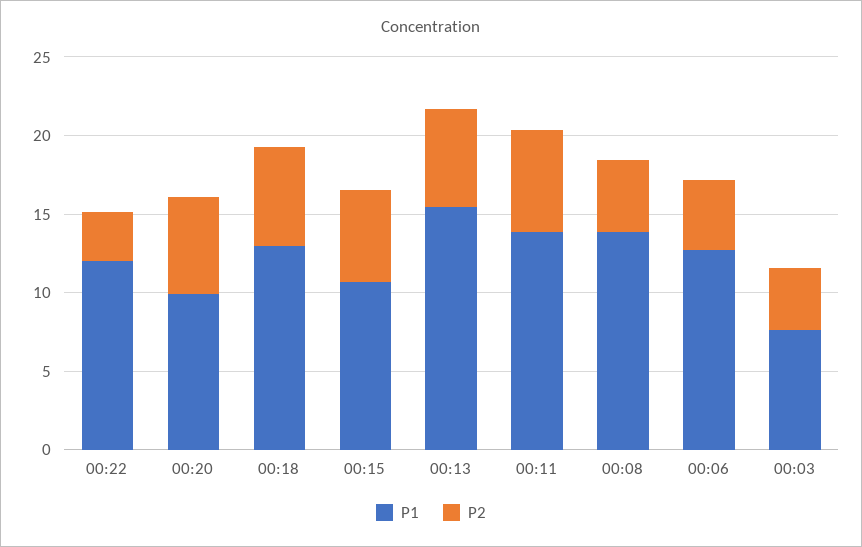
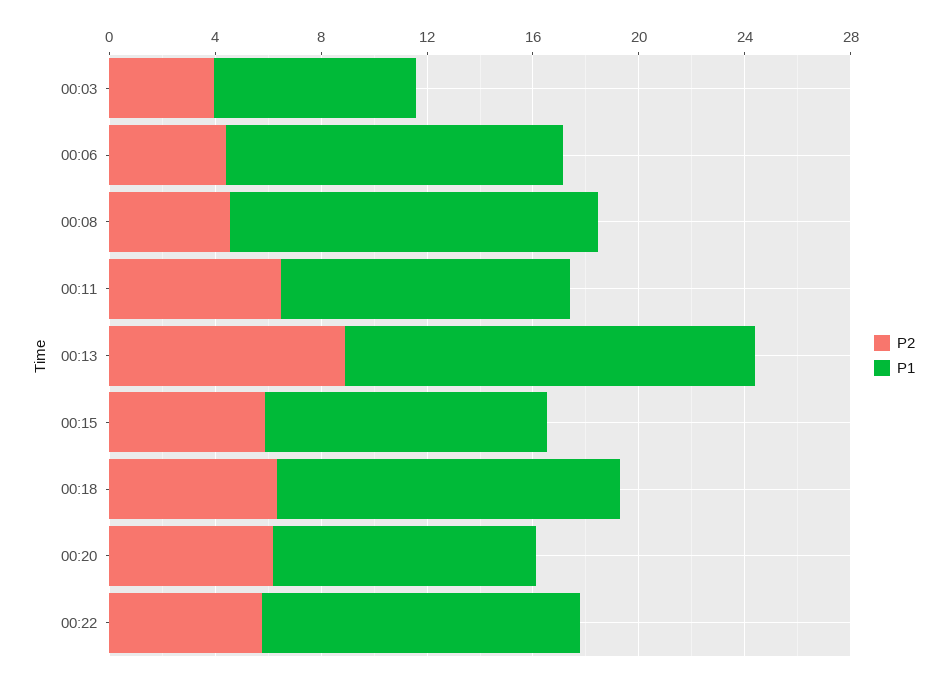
  {
    "P1": {
      "00:22": 12,
      "00:20": 10,
      "00:18": 13,
      "00:15": 11,
      "00:13": 15,
-     "00:11": 14,
+     "00:11": 11,
      "00:08": 14,
      "00:06": 13,
      "00:03": 8
    },
    "P2": {
-     "00:22": 3,
+     "00:22": 6,
      "00:20": 6,
      "00:18": 6,
      "00:15": 6,
-     "00:13": 6,
+     "00:13": 9,
      "00:11": 6,
      "00:08": 5,
      "00:06": 4,
      "00:03": 4
    }
  }

